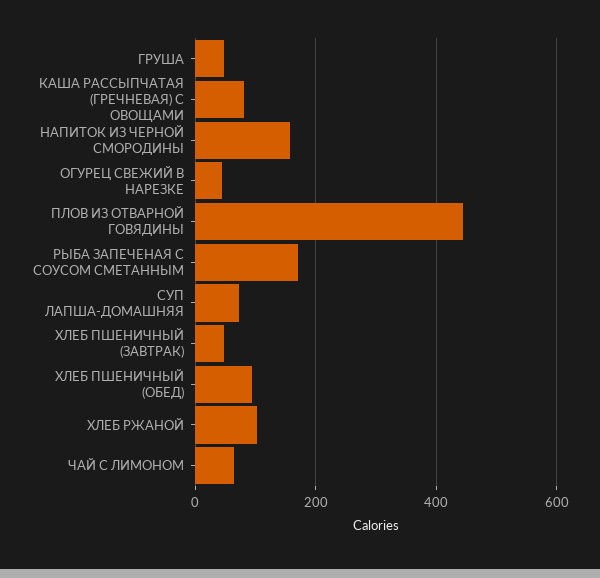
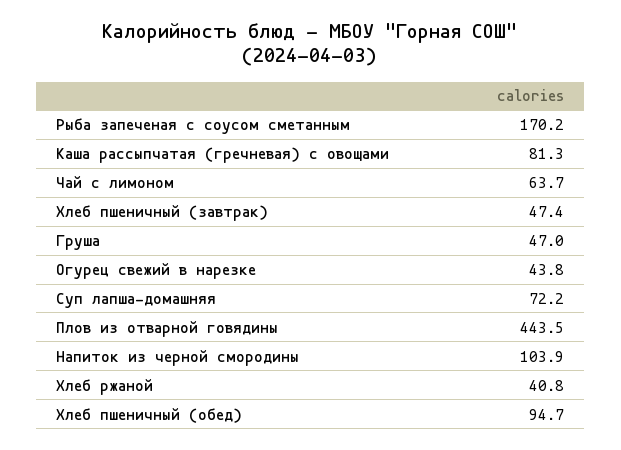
  {
    "ГРУША": 47,
    "КАША РАССЫПЧАТАЯ (ГРЕЧНЕВАЯ) С ОВОЩАМИ": 81.3,
-   "НАПИТОК ИЗ ЧЕРНОЙ СМОРОДИНЫ": 160,
+   "НАПИТОК ИЗ ЧЕРНОЙ СМОРОДИНЫ": 103.9,
    "ОГУРЕЦ СВЕЖИЙ В НАРЕЗКЕ": 43.8,
    "ПЛОВ ИЗ ОТВАРНОЙ ГОВЯДИНЫ": 443.5,
    "РЫБА ЗАПЕЧЕНАЯ С СОУСОМ СМЕТАННЫМ": 170.2,
    "СУП ЛАПША-ДОМАШНЯЯ": 72.2,
    "ХЛЕБ ПШЕНИЧНЫЙ (ЗАВТРАК)": 47.4,
    "ХЛЕБ ПШЕНИЧНЫЙ (ОБЕД)": 94.7,
-   "ХЛЕБ РЖАНОЙ": 100,
+   "ХЛЕБ РЖАНОЙ": 40.8,
    "ЧАЙ С ЛИМОНОМ": 63.7
  }

